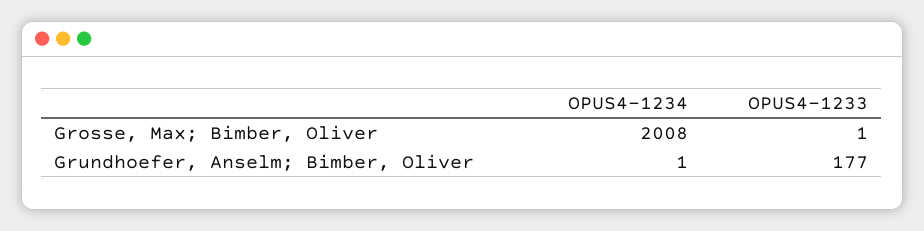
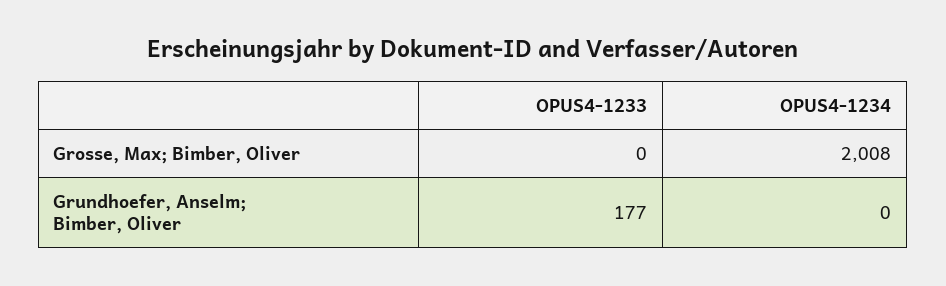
  {
    "OPUS4-1234": {
      "Grosse, Max; Bimber, Oliver": 2008,
-     "Grundhoefer, Anselm; Bimber, Oliver": 1
+     "Grundhoefer, Anselm; Bimber, Oliver": 0
    },
    "OPUS4-1233": {
-     "Grosse, Max; Bimber, Oliver": 1,
+     "Grosse, Max; Bimber, Oliver": 0,
      "Grundhoefer, Anselm; Bimber, Oliver": 177
    }
  }

